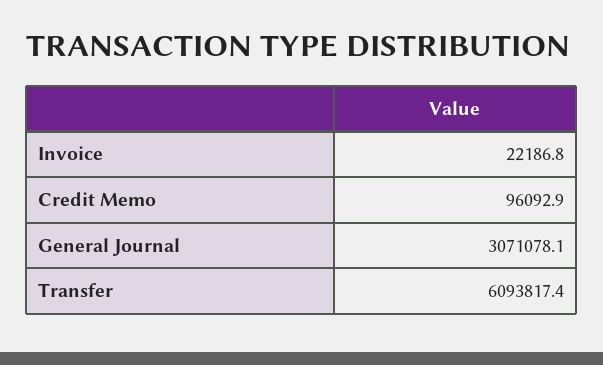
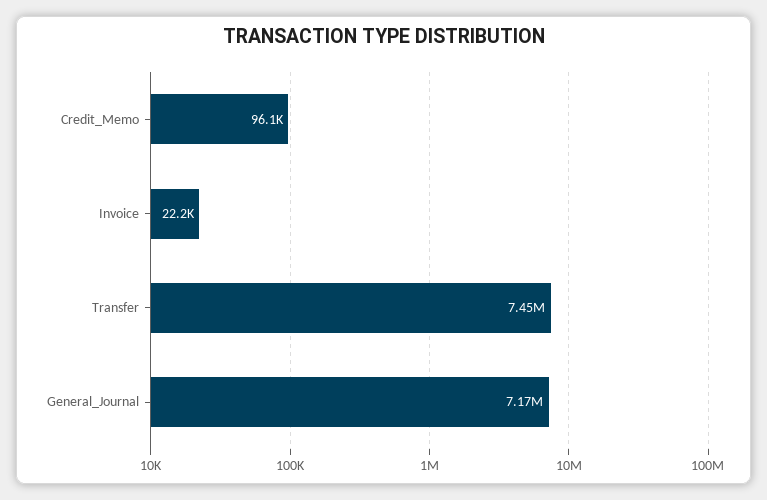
  {
    "Invoice": 22186.8,
    "Credit Memo": 96092.9,
-   "General Journal": 3071078.1,
+   "General Journal": 7170000,
-   "Transfer": 6093817.4
+   "Transfer": 7450000
  }

